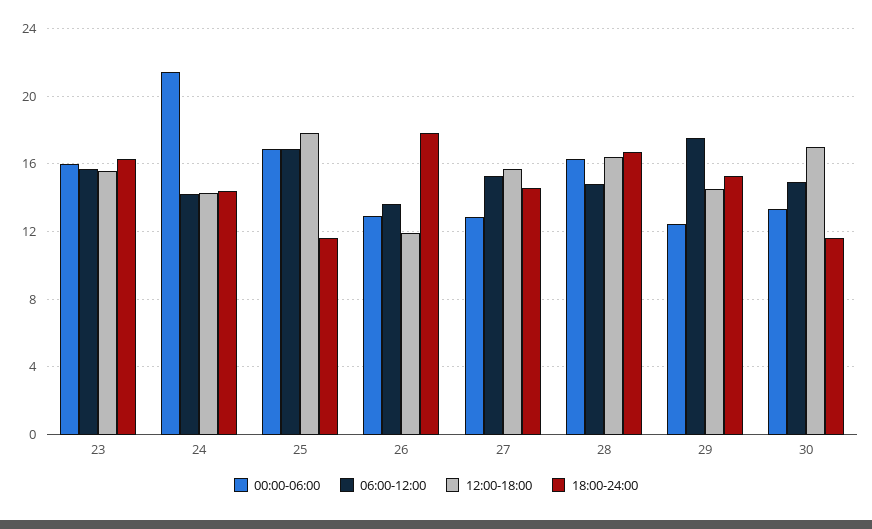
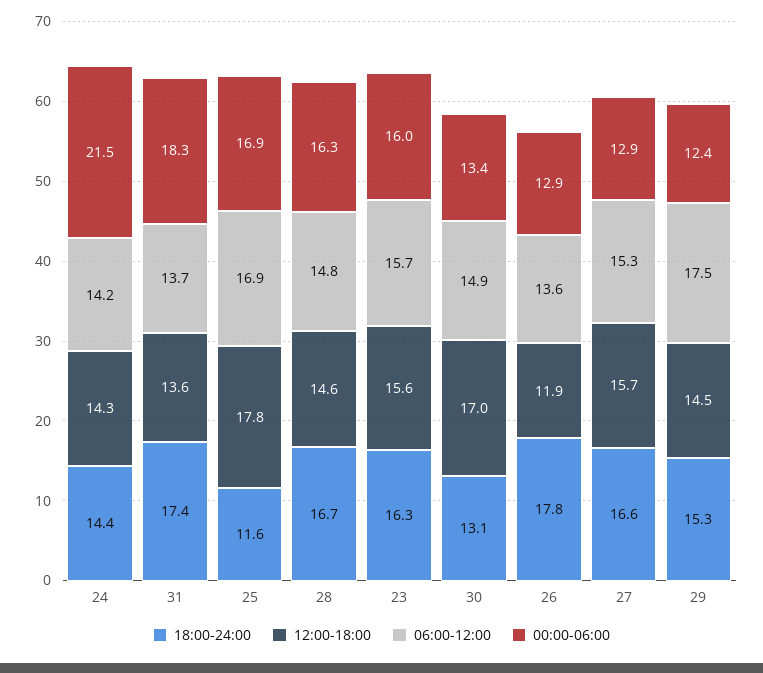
  {
    "00:00-06:00": {
      "23": 16,
      "24": 21.5,
      "25": 16.9,
      "26": 12.9,
      "27": 12.9,
      "28": 16.3,
      "29": 12.4,
-     "30": 13.4
+     "30": 13.4,
+     "31": 18.3
    },
    "06:00-12:00": {
      "23": 15.7,
      "24": 14.2,
      "25": 16.9,
      "26": 13.6,
      "27": 15.3,
      "28": 14.8,
      "29": 17.5,
-     "30": 14.9
+     "30": 14.9,
+     "31": 13.7
    },
    "12:00-18:00": {
      "23": 15.6,
      "24": 14.3,
      "25": 17.8,
      "26": 11.9,
      "27": 15.7,
-     "28": 16.5,
+     "28": 14.6,
      "29": 14.5,
-     "30": 17
+     "30": 17,
+     "31": 13.6
    },
    "18:00-24:00": {
      "23": 16.3,
      "24": 14.4,
      "25": 11.6,
      "26": 17.8,
-     "27": 14.5,
+     "27": 16.6,
      "28": 16.7,
      "29": 15.3,
-     "30": 11.5
+     "30": 13.1,
+     "31": 17.4
    }
  }

